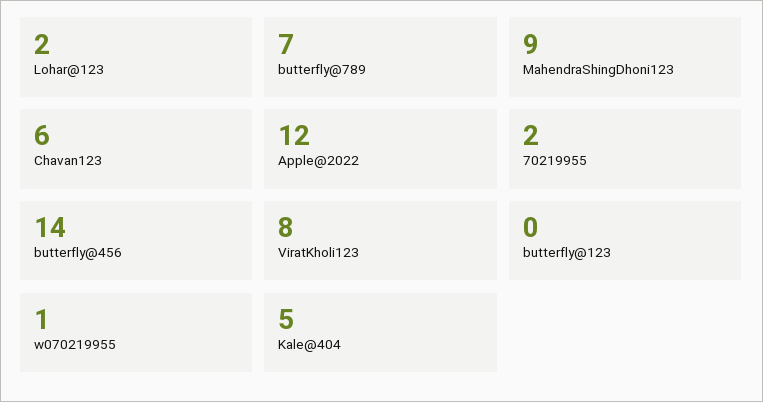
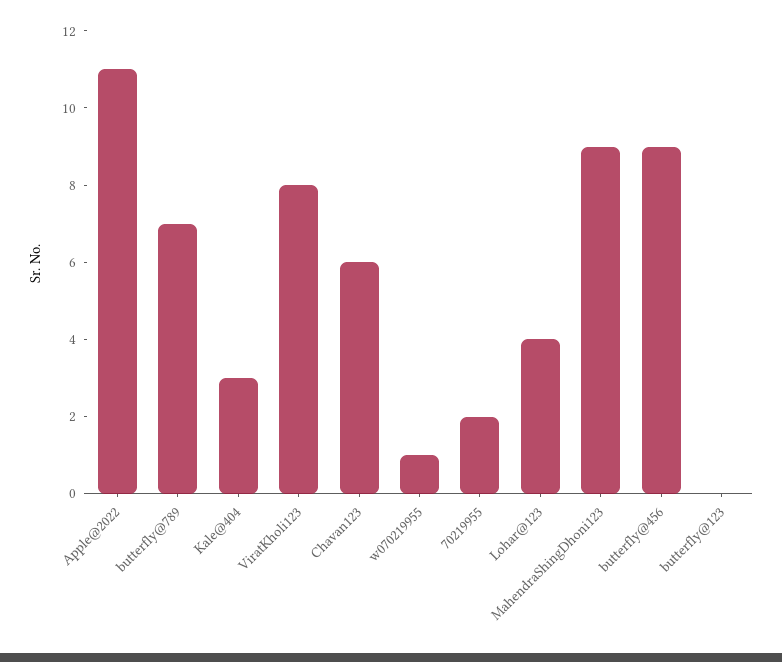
  {
-   "Lohar@123": 2,
+   "Lohar@123": 4,
    "butterfly@789": 7,
    "MahendraShingDhoni123": 9,
    "Chavan123": 6,
-   "Apple@2022": 12,
+   "Apple@2022": 11,
    "70219955": 2,
-   "butterfly@456": 14,
+   "butterfly@456": 9,
    "ViratKholi123": 8,
    "butterfly@123": 0,
    "w070219955": 1,
-   "Kale@404": 5
+   "Kale@404": 3
  }

